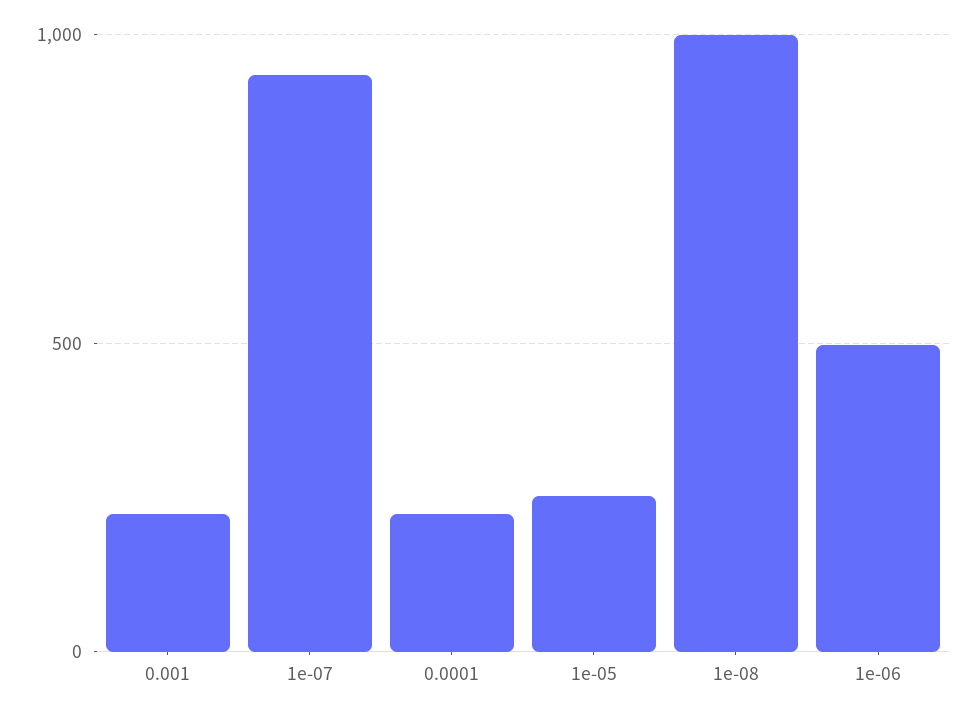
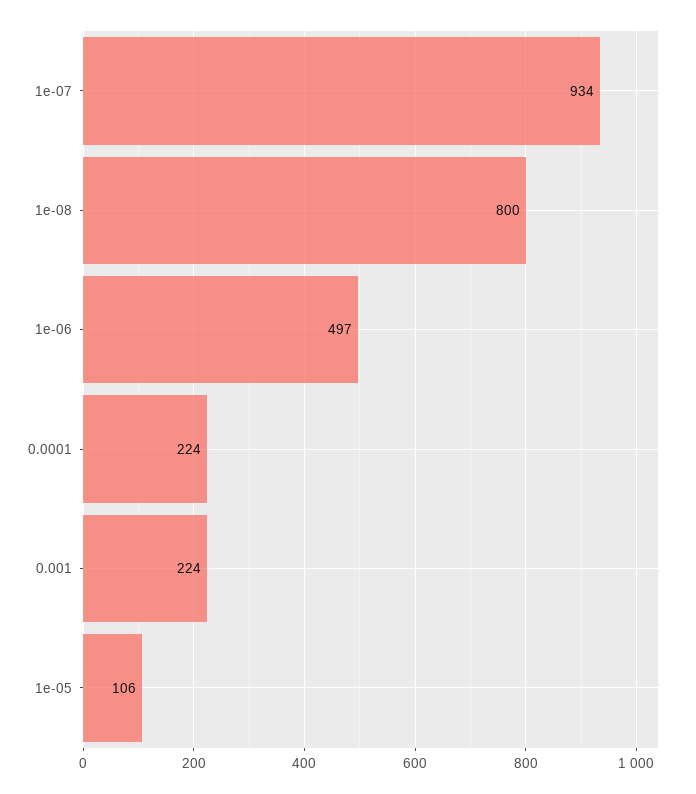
  {
    "0.001": 224,
    "1e-07": 934,
    "0.0001": 224,
-   "1e-05": 250,
+   "1e-05": 106,
-   "1e-08": 1000,
+   "1e-08": 800,
    "1e-06": 497
  }

